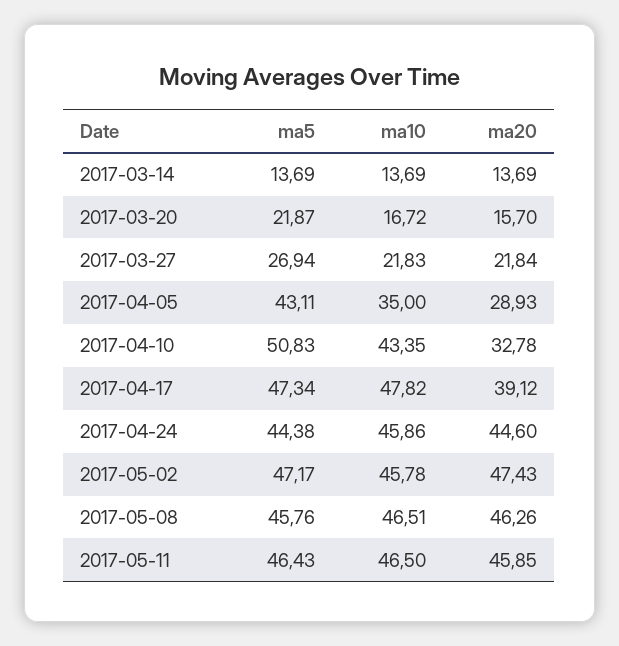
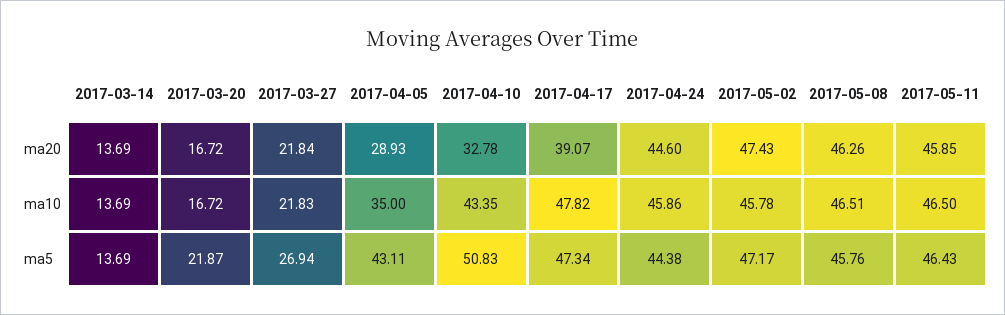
  {
    "ma5": {
      "2017-03-14": 13.69,
      "2017-03-20": 21.87,
      "2017-03-27": 26.94,
      "2017-04-05": 43.11,
      "2017-04-10": 50.83,
      "2017-04-17": 47.34,
      "2017-04-24": 44.38,
      "2017-05-02": 47.17,
      "2017-05-08": 45.76,
      "2017-05-11": 46.43
    },
    "ma10": {
      "2017-03-14": 13.69,
      "2017-03-20": 16.72,
      "2017-03-27": 21.83,
      "2017-04-05": 35,
      "2017-04-10": 43.35,
      "2017-04-17": 47.82,
      "2017-04-24": 45.86,
      "2017-05-02": 45.78,
      "2017-05-08": 46.51,
      "2017-05-11": 46.5
    },
    "ma20": {
      "2017-03-14": 13.69,
-     "2017-03-20": 15.7,
+     "2017-03-20": 16.72,
      "2017-03-27": 21.84,
      "2017-04-05": 28.93,
      "2017-04-10": 32.78,
-     "2017-04-17": 39.12,
+     "2017-04-17": 39.07,
      "2017-04-24": 44.6,
      "2017-05-02": 47.43,
      "2017-05-08": 46.26,
      "2017-05-11": 45.85
    }
  }

